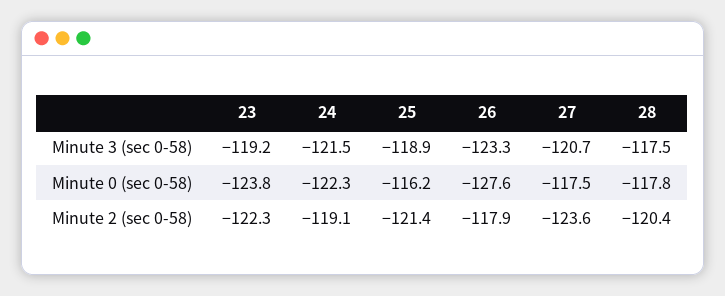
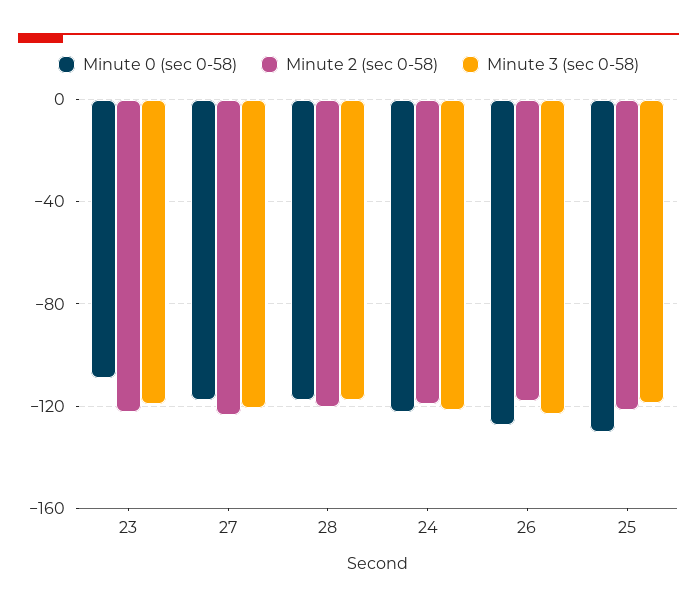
  {
    "Minute 3 (sec 0-58)": {
      "23": -119.2,
      "24": -121.5,
      "25": -118.9,
      "26": -123.3,
      "27": -120.7,
      "28": -117.5
    },
    "Minute 0 (sec 0-58)": {
-     "23": -123.8,
+     "23": -110,
      "24": -122.3,
-     "25": -116.2,
+     "25": -130,
      "26": -127.6,
      "27": -117.5,
      "28": -117.8
    },
    "Minute 2 (sec 0-58)": {
      "23": -122.3,
      "24": -119.1,
      "25": -121.4,
      "26": -117.9,
      "27": -123.6,
      "28": -120.4
    }
  }

